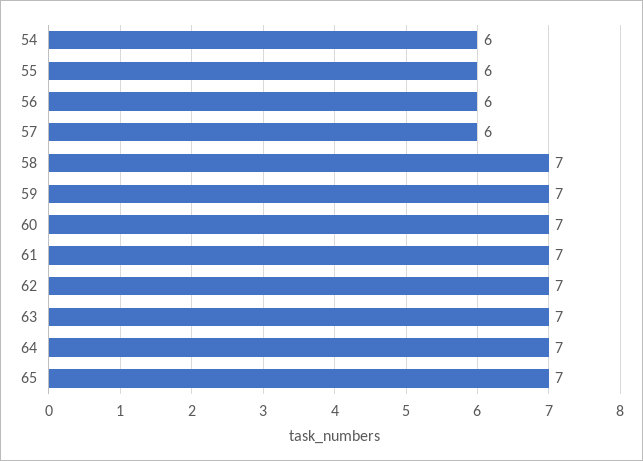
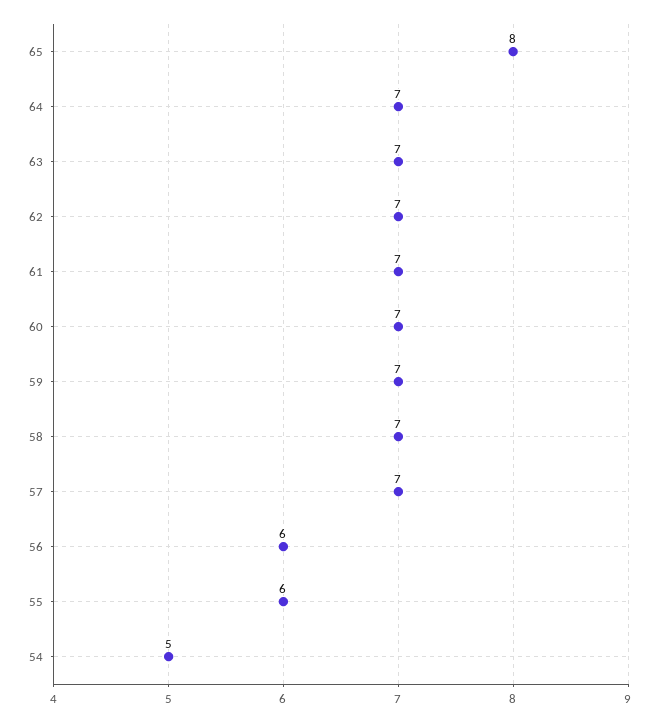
  {
-   "54": 6,
+   "54": 5,
    "55": 6,
    "56": 6,
-   "57": 6,
+   "57": 7,
    "58": 7,
    "59": 7,
    "60": 7,
    "61": 7,
    "62": 7,
    "63": 7,
    "64": 7,
-   "65": 7
+   "65": 8
  }

